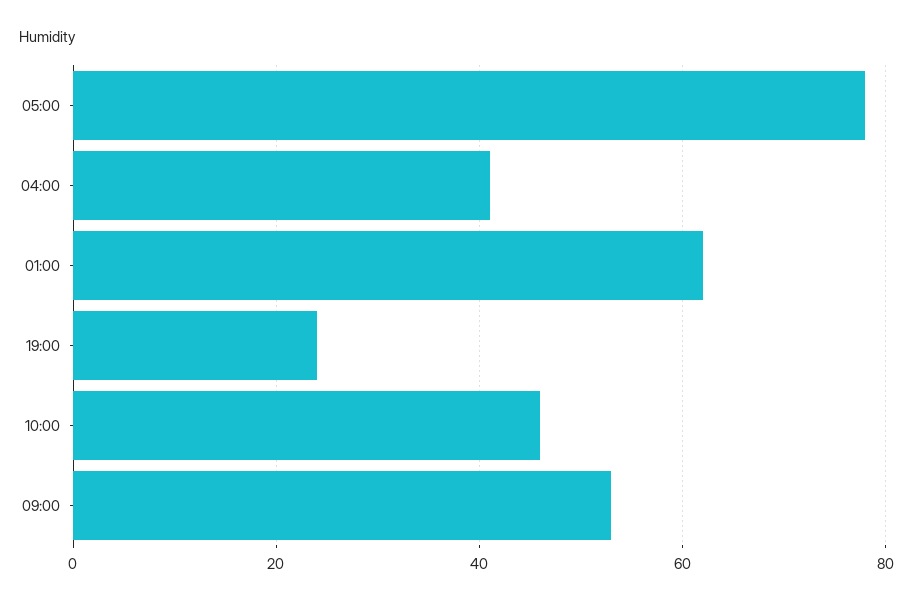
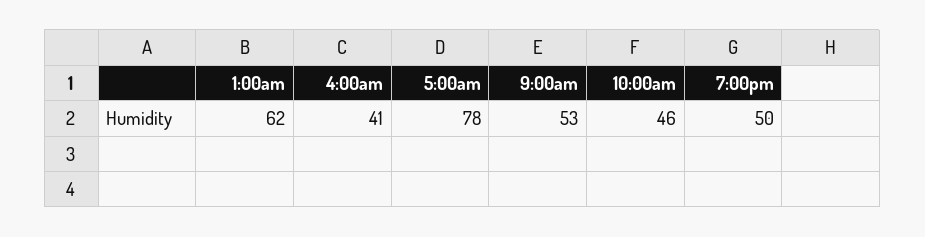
  {
    "05:00": 78,
    "04:00": 41,
    "01:00": 62,
-   "19:00": 25,
+   "19:00": 50,
    "10:00": 46,
    "09:00": 53
  }

